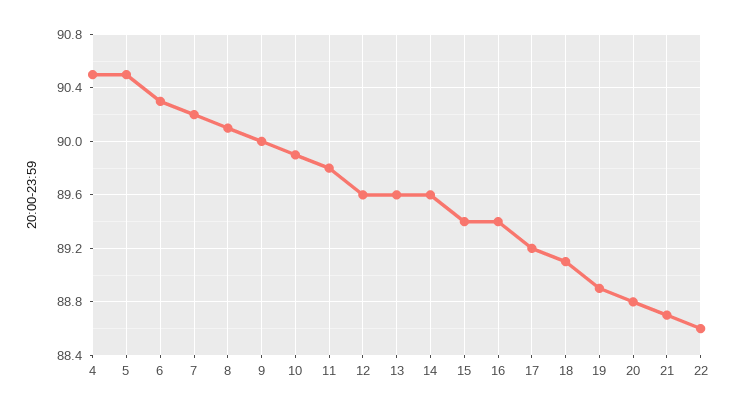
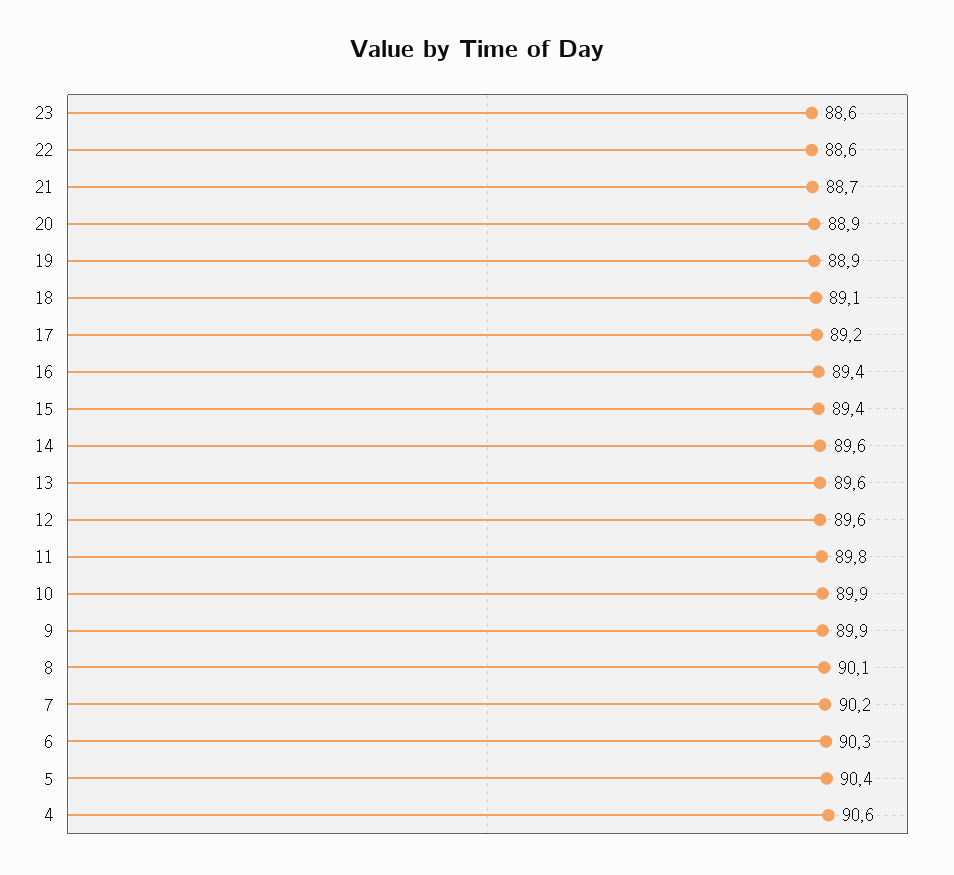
  {
-   "4": 90.5,
+   "4": 90.6,
-   "5": 90.5,
+   "5": 90.4,
    "6": 90.3,
    "7": 90.2,
    "8": 90.1,
-   "9": 90,
+   "9": 89.9,
    "10": 89.9,
    "11": 89.8,
    "12": 89.6,
    "13": 89.6,
    "14": 89.6,
    "15": 89.4,
    "16": 89.4,
    "17": 89.2,
    "18": 89.1,
    "19": 88.9,
-   "20": 88.8,
+   "20": 88.9,
    "21": 88.7,
-   "22": 88.6
+   "22": 88.6,
+   "23": 88.6
  }

